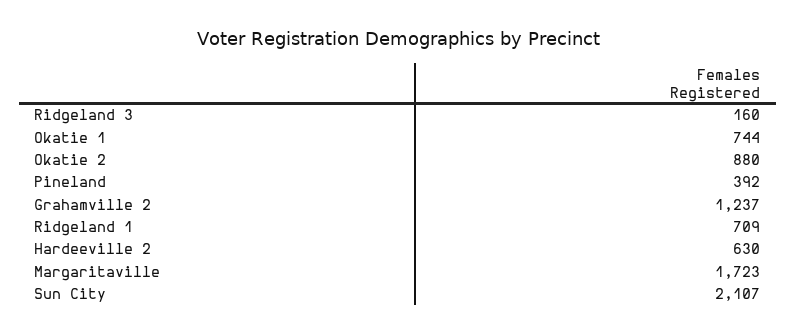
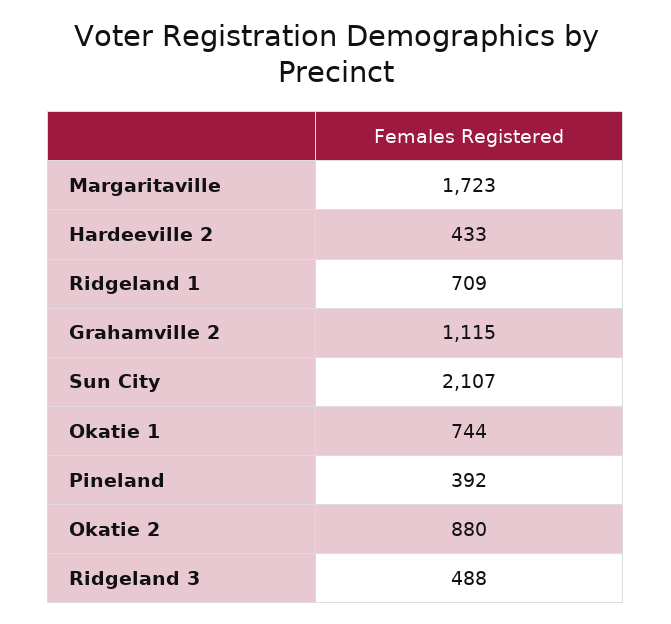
  {
-   "Ridgeland 3": 160,
+   "Ridgeland 3": 488,
    "Okatie 1": 744,
    "Okatie 2": 880,
    "Pineland": 392,
-   "Grahamville 2": 1237,
+   "Grahamville 2": 1115,
    "Ridgeland 1": 709,
-   "Hardeeville 2": 630,
+   "Hardeeville 2": 433,
    "Margaritaville": 1723,
    "Sun City": 2107
  }

